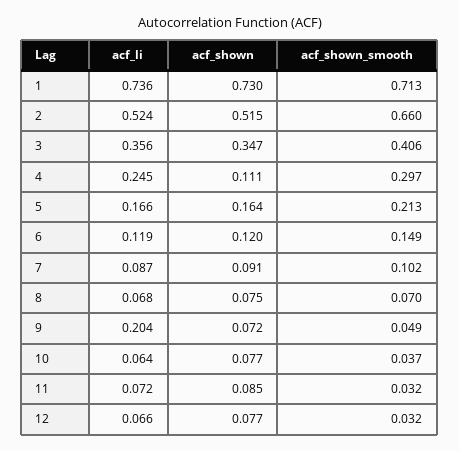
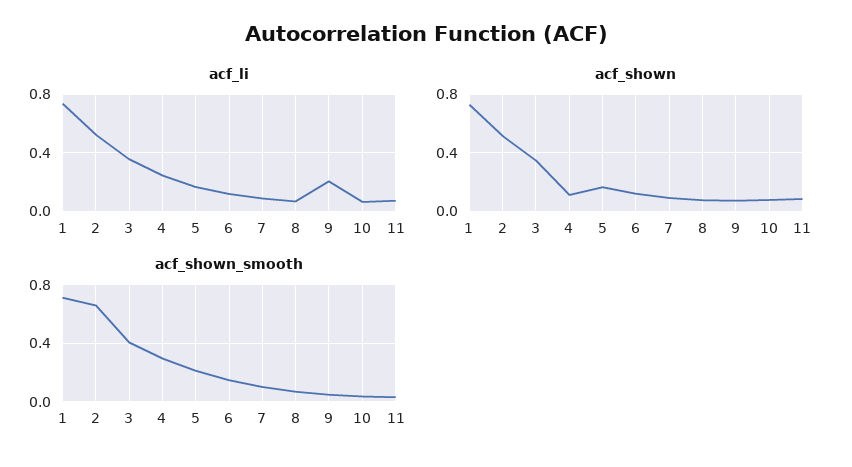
  {
    "acf_li": {
      "1": 0.736,
      "2": 0.524,
      "3": 0.356,
      "4": 0.245,
      "5": 0.166,
      "6": 0.119,
      "7": 0.087,
      "8": 0.068,
      "9": 0.204,
      "10": 0.064,
-     "11": 0.072,
+     "11": 0.072
-     "12": 0.066
    },
    "acf_shown": {
      "1": 0.73,
      "2": 0.515,
      "3": 0.347,
      "4": 0.111,
      "5": 0.164,
      "6": 0.12,
      "7": 0.091,
      "8": 0.075,
      "9": 0.072,
      "10": 0.077,
-     "11": 0.085,
+     "11": 0.085
-     "12": 0.077
    },
    "acf_shown_smooth": {
      "1": 0.713,
      "2": 0.66,
      "3": 0.406,
      "4": 0.297,
      "5": 0.213,
      "6": 0.149,
      "7": 0.102,
      "8": 0.07,
      "9": 0.049,
      "10": 0.037,
-     "11": 0.032,
+     "11": 0.032
-     "12": 0.032
    }
  }

